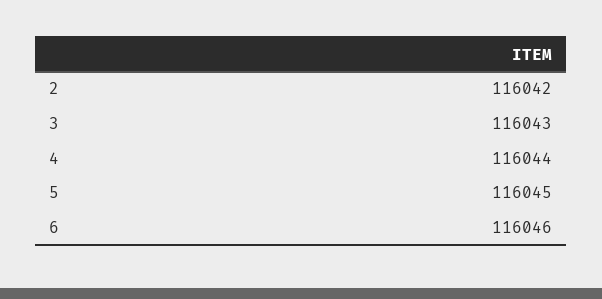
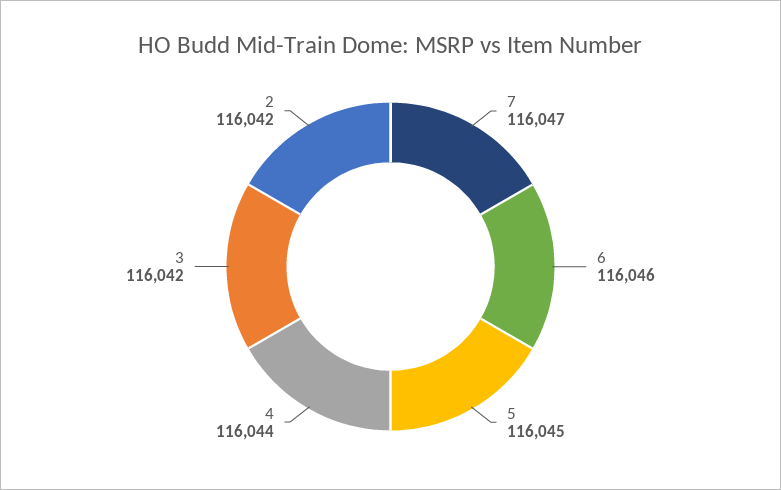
  {
    "2": 116042,
-   "3": 116043,
+   "3": 116042,
    "4": 116044,
    "5": 116045,
-   "6": 116046
+   "6": 116046,
+   "7": 116047
  }

